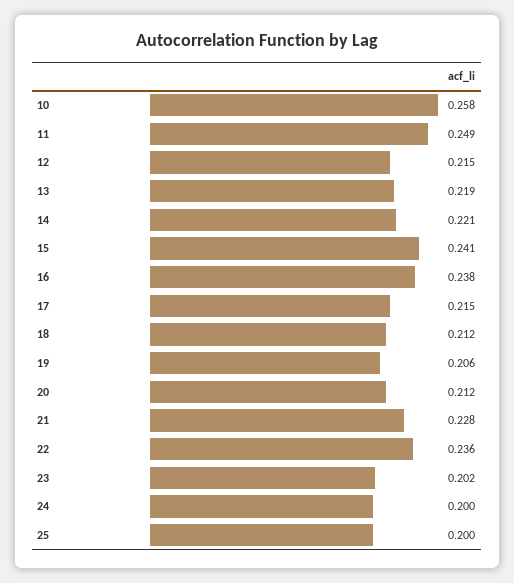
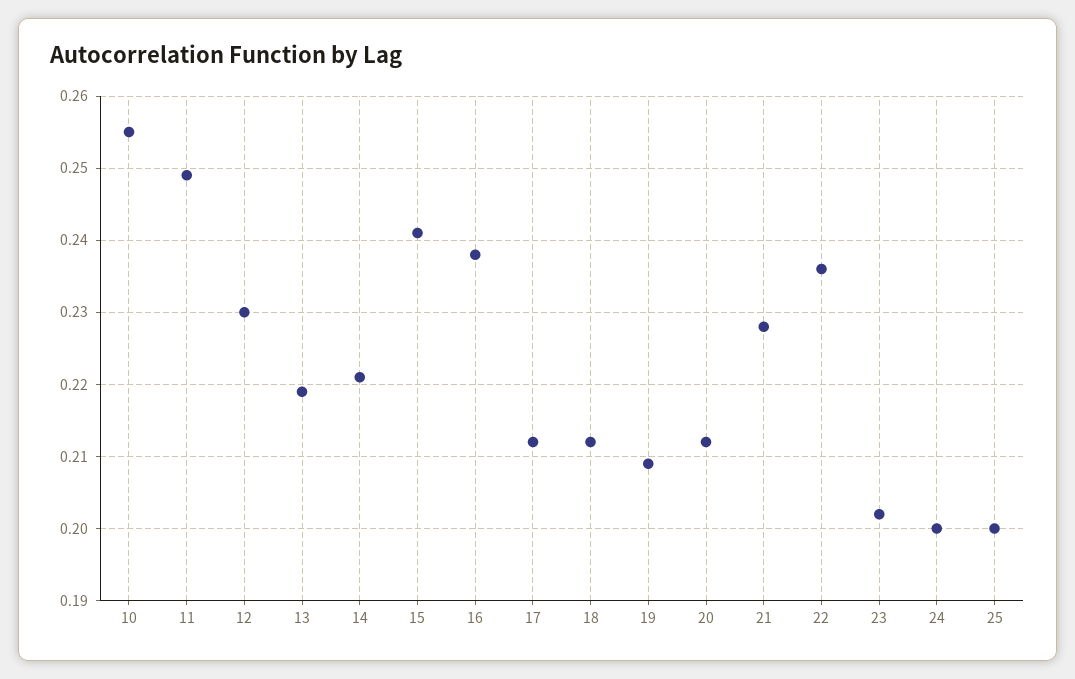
  {
-   "10": 0.258,
+   "10": 0.255,
    "11": 0.249,
-   "12": 0.215,
+   "12": 0.23,
    "13": 0.219,
    "14": 0.221,
    "15": 0.241,
    "16": 0.238,
-   "17": 0.215,
+   "17": 0.212,
    "18": 0.212,
-   "19": 0.206,
+   "19": 0.209,
    "20": 0.212,
    "21": 0.228,
    "22": 0.236,
    "23": 0.202,
    "24": 0.2,
    "25": 0.2
  }

